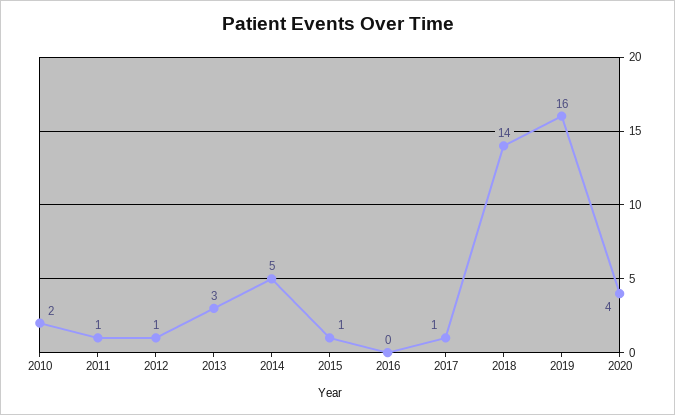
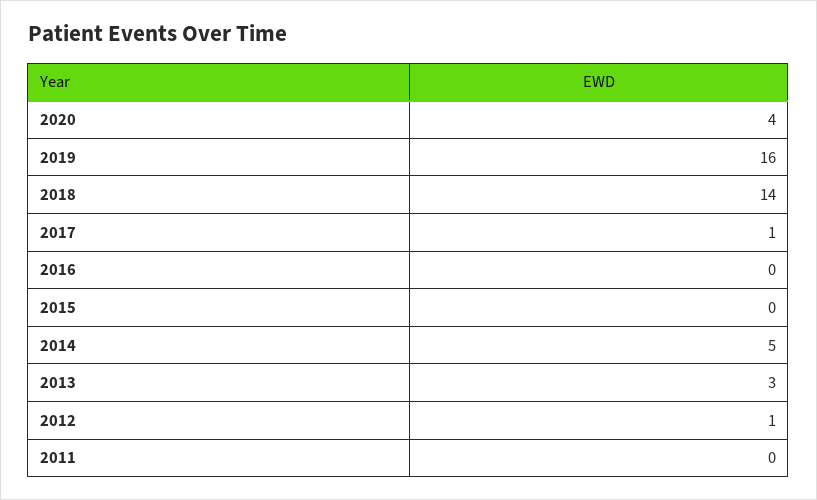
  {
-   "2010": 2,
-   "2011": 1,
+   "2011": 0,
    "2012": 1,
    "2013": 3,
    "2014": 5,
-   "2015": 1,
+   "2015": 0,
    "2016": 0,
    "2017": 1,
    "2018": 14,
    "2019": 16,
    "2020": 4
  }

